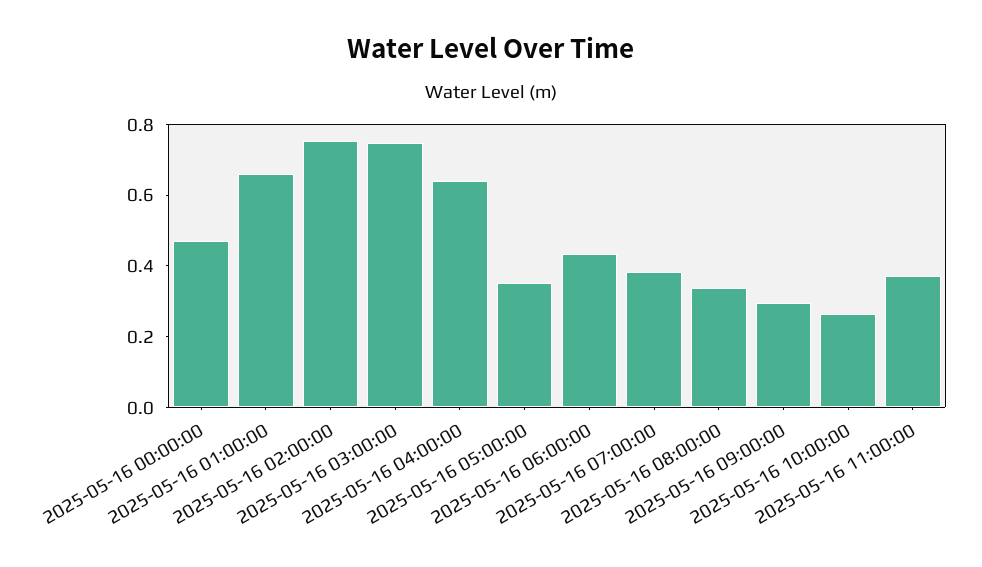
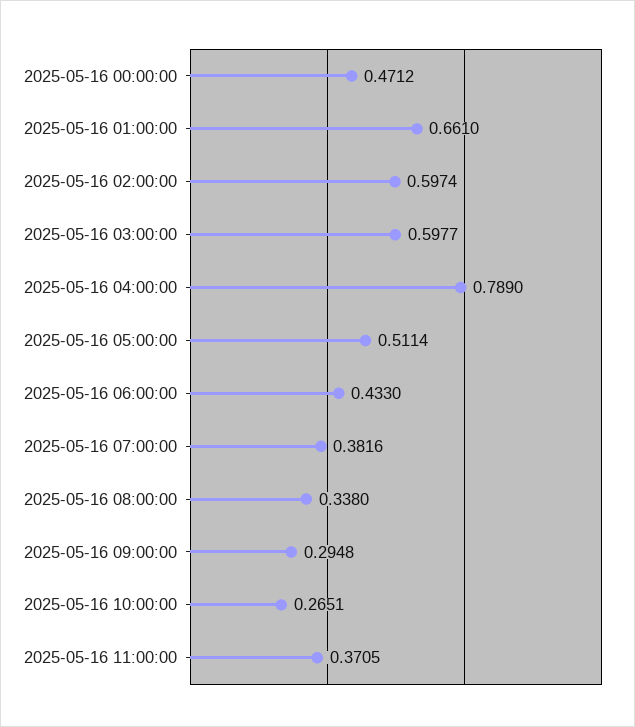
  {
    "2025-05-16 00:00:00": 0.4712,
    "2025-05-16 01:00:00": 0.661,
-   "2025-05-16 02:00:00": 0.75,
+   "2025-05-16 02:00:00": 0.5974,
-   "2025-05-16 03:00:00": 0.75,
+   "2025-05-16 03:00:00": 0.5977,
-   "2025-05-16 04:00:00": 0.65,
+   "2025-05-16 04:00:00": 0.789,
-   "2025-05-16 05:00:00": 0.35,
+   "2025-05-16 05:00:00": 0.5114,
    "2025-05-16 06:00:00": 0.433,
    "2025-05-16 07:00:00": 0.3816,
    "2025-05-16 08:00:00": 0.338,
    "2025-05-16 09:00:00": 0.2948,
    "2025-05-16 10:00:00": 0.2651,
    "2025-05-16 11:00:00": 0.3705
  }

